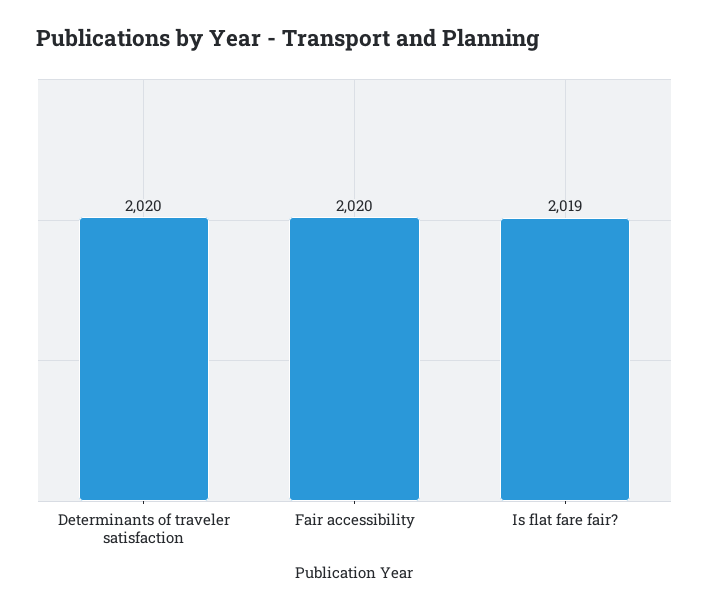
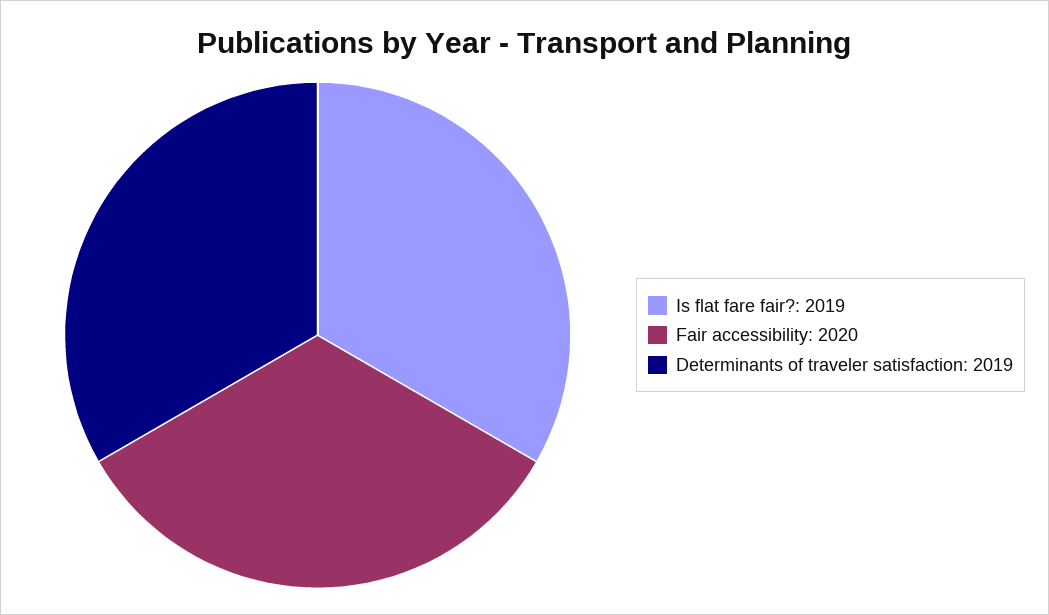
  {
-   "Determinants of traveler satisfaction": 2020,
+   "Determinants of traveler satisfaction": 2019,
    "Fair accessibility": 2020,
    "Is flat fare fair?": 2019
  }

